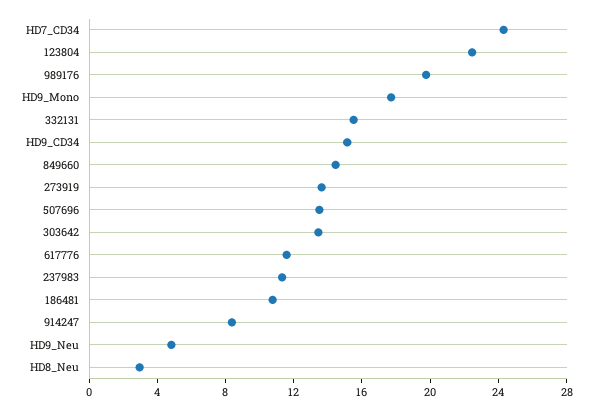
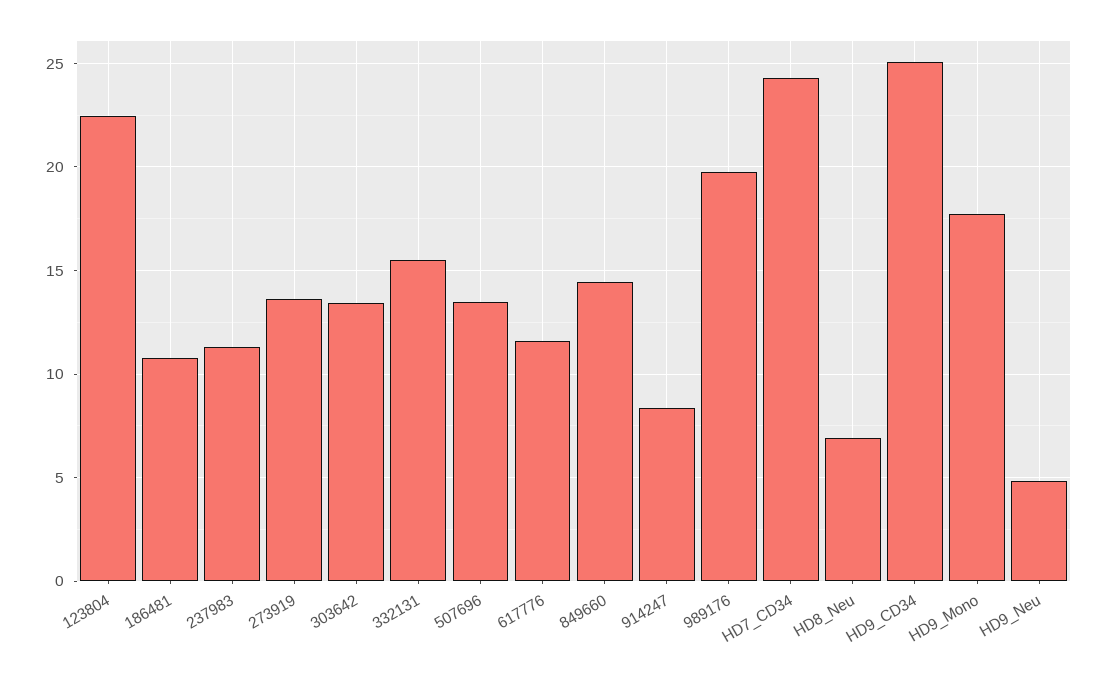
  {
    "HD7_CD34": 24.5,
    "123804": 22.5,
    "989176": 20,
    "HD9_Mono": 17.5,
    "332131": 15.5,
-   "HD9_CD34": 15,
+   "HD9_CD34": 25,
    "849660": 14.5,
    "273919": 13.5,
    "507696": 13.5,
    "303642": 13.5,
    "617776": 11.5,
    "237983": 11.5,
    "186481": 11,
    "914247": 8.5,
    "HD9_Neu": 5,
-   "HD8_Neu": 3
+   "HD8_Neu": 7
  }

